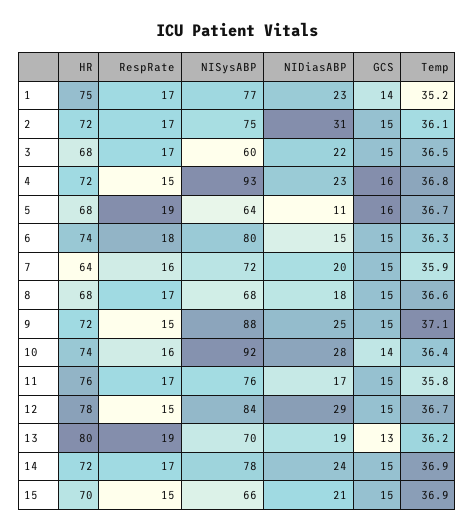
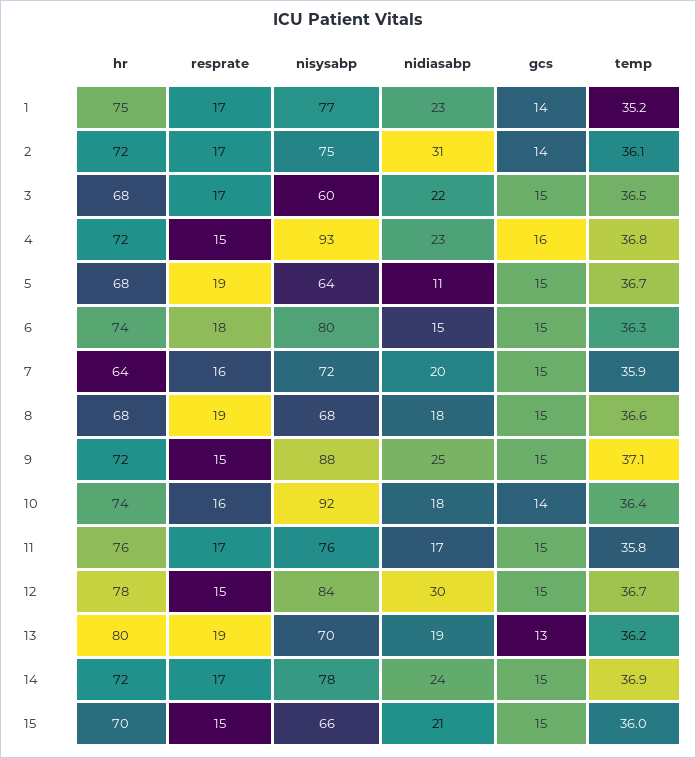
  {
    "HR": {
      "1": 75,
      "2": 72,
      "3": 68,
      "4": 72,
      "5": 68,
      "6": 74,
      "7": 64,
      "8": 68,
      "9": 72,
      "10": 74,
      "11": 76,
      "12": 78,
      "13": 80,
      "14": 72,
      "15": 70
    },
    "RespRate": {
      "1": 17,
      "2": 17,
      "3": 17,
      "4": 15,
      "5": 19,
      "6": 18,
      "7": 16,
-     "8": 17,
+     "8": 19,
      "9": 15,
      "10": 16,
      "11": 17,
      "12": 15,
      "13": 19,
      "14": 17,
      "15": 15
    },
    "NISysABP": {
      "1": 77,
      "2": 75,
      "3": 60,
      "4": 93,
      "5": 64,
      "6": 80,
      "7": 72,
      "8": 68,
      "9": 88,
      "10": 92,
      "11": 76,
      "12": 84,
      "13": 70,
      "14": 78,
      "15": 66
    },
    "NIDiasABP": {
      "1": 23,
      "2": 31,
      "3": 22,
      "4": 23,
      "5": 11,
      "6": 15,
      "7": 20,
      "8": 18,
      "9": 25,
-     "10": 28,
+     "10": 18,
      "11": 17,
-     "12": 29,
+     "12": 30,
      "13": 19,
      "14": 24,
      "15": 21
    },
    "GCS": {
      "1": 14,
-     "2": 15,
+     "2": 14,
      "3": 15,
      "4": 16,
-     "5": 16,
+     "5": 15,
      "6": 15,
      "7": 15,
      "8": 15,
      "9": 15,
      "10": 14,
      "11": 15,
      "12": 15,
      "13": 13,
      "14": 15,
      "15": 15
    },
    "Temp": {
      "1": 35.2,
      "2": 36.1,
      "3": 36.5,
      "4": 36.8,
      "5": 36.7,
      "6": 36.3,
      "7": 35.9,
      "8": 36.6,
      "9": 37.1,
      "10": 36.4,
      "11": 35.8,
      "12": 36.7,
      "13": 36.2,
      "14": 36.9,
-     "15": 36.9
+     "15": 36
    }
  }

